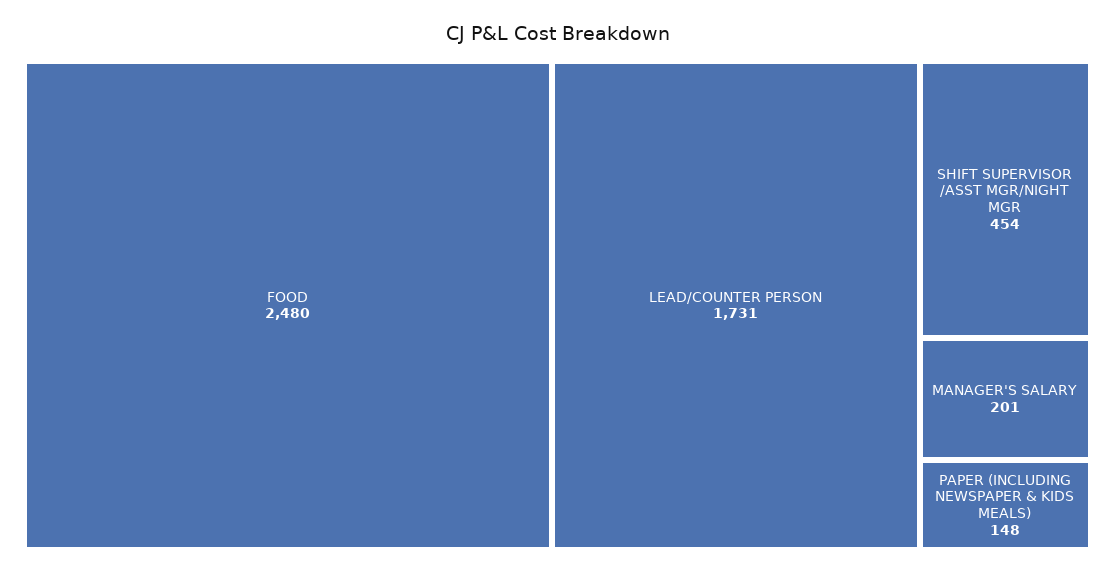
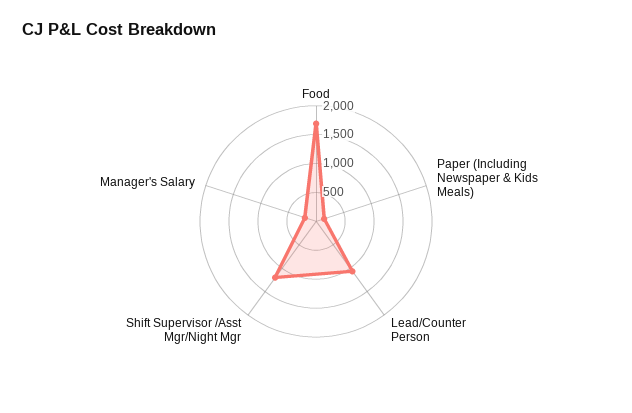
  {
-   "FOOD": 2480,
+   "FOOD": 1750,
-   "LEAD/COUNTER PERSON": 1731,
+   "LEAD/COUNTER PERSON": 1000,
-   "SHIFT SUPERVISOR /ASST MGR/NIGHT MGR": 454,
+   "SHIFT SUPERVISOR /ASST MGR/NIGHT MGR": 1250,
    "MANAGER'S SALARY": 201,
    "PAPER (INCLUDING NEWSPAPER & KIDS MEALS)": 148
  }

